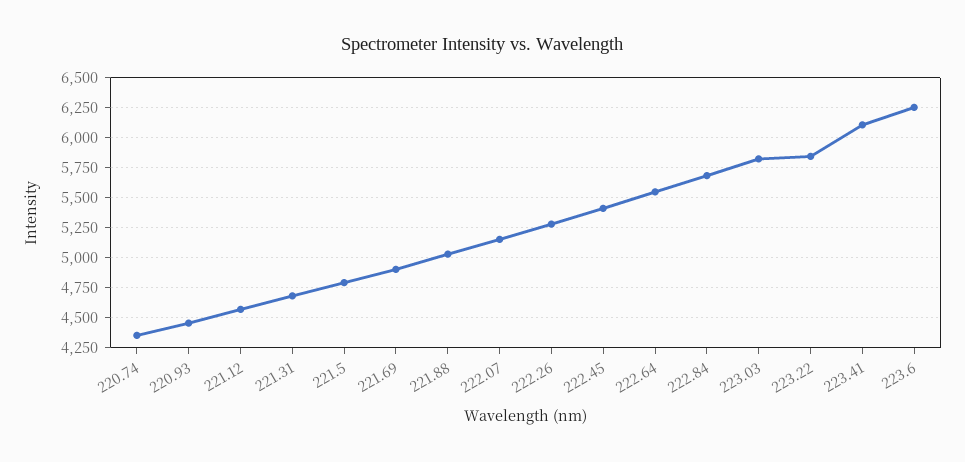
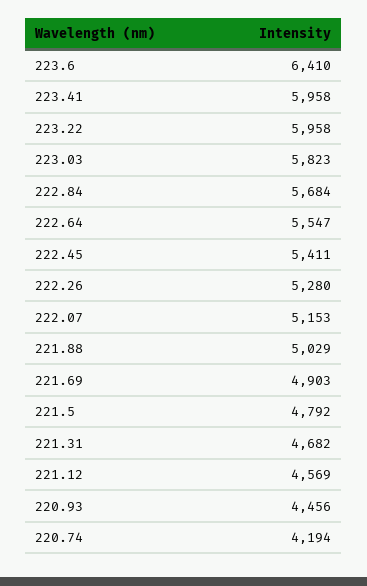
  {
-   "220.74": 4350,
+   "220.74": 4194,
    "220.93": 4456,
    "221.12": 4569,
    "221.31": 4682,
    "221.5": 4792,
    "221.69": 4903,
    "221.88": 5029,
    "222.07": 5153,
    "222.26": 5280,
    "222.45": 5411,
    "222.64": 5547,
    "222.84": 5684,
    "223.03": 5823,
-   "223.22": 5850,
+   "223.22": 5958,
-   "223.41": 6100,
+   "223.41": 5958,
-   "223.6": 6250
+   "223.6": 6410
  }

